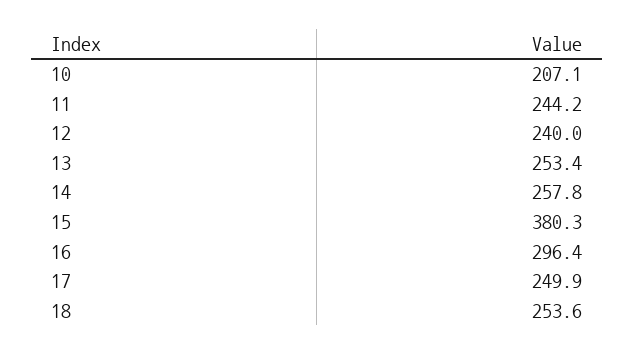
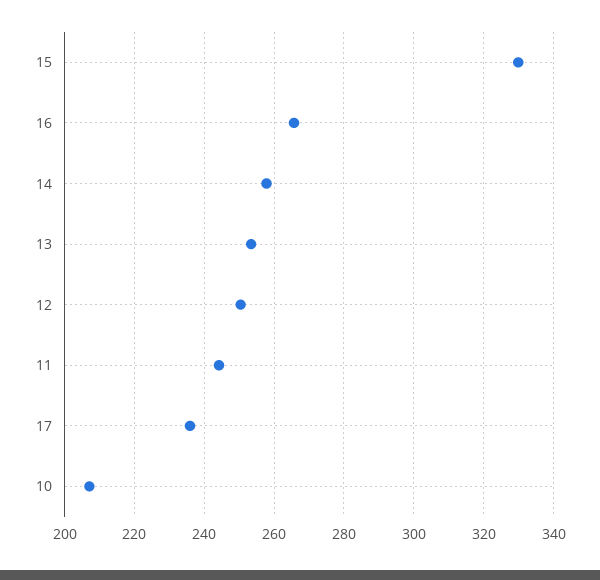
  {
    "10": 207.1,
    "11": 244.2,
-   "12": 240,
+   "12": 250,
    "13": 253.4,
    "14": 257.8,
-   "15": 380.3,
+   "15": 330,
-   "16": 296.4,
+   "16": 266,
-   "17": 249.9,
+   "17": 236
-   "18": 253.6
  }

